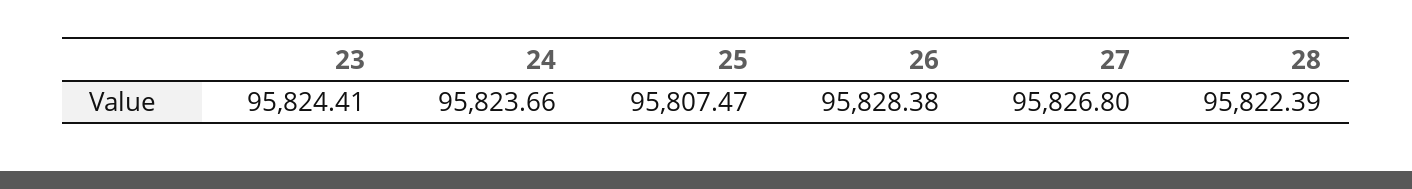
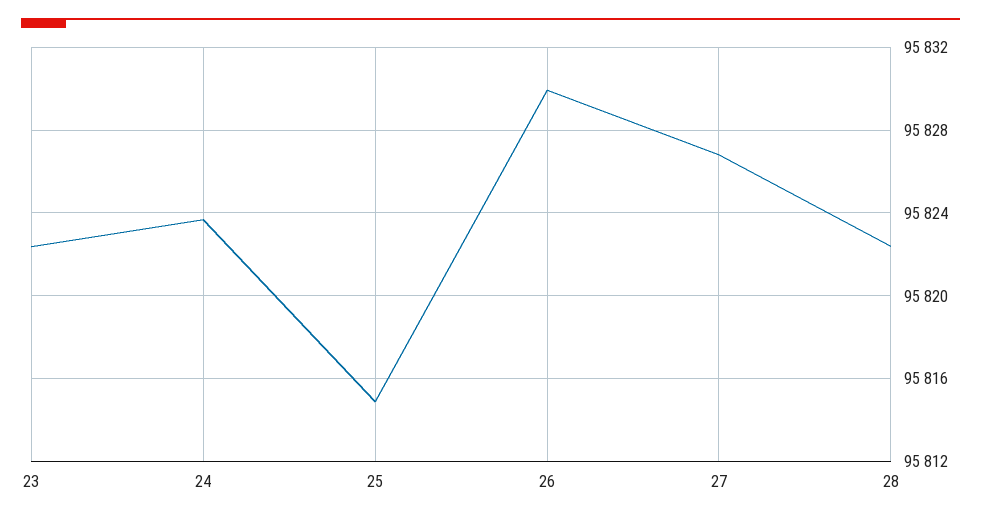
  {
-   "23": 95824.41,
+   "23": 95822.5,
    "24": 95823.66,
-   "25": 95807.47,
+   "25": 95815,
-   "26": 95828.38,
+   "26": 95830,
    "27": 95826.8,
    "28": 95822.39
  }

